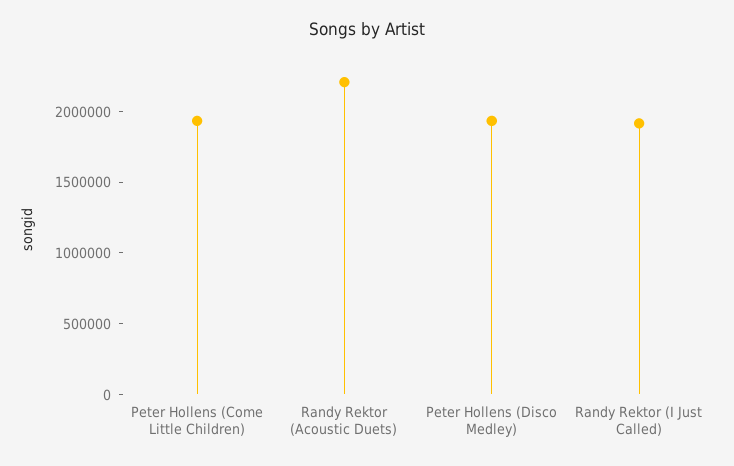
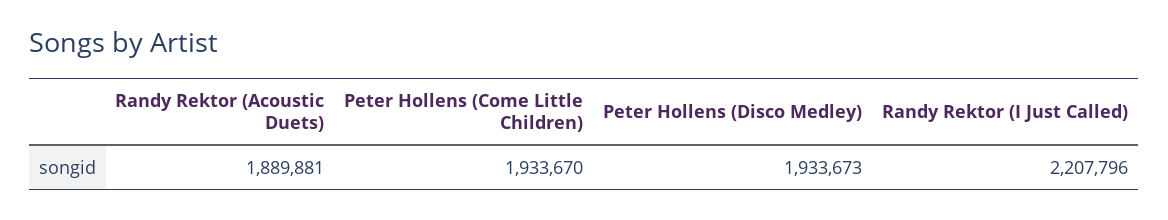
  {
    "Peter Hollens (Come Little Children)": 1933670,
-   "Randy Rektor (Acoustic Duets)": 2200000,
+   "Randy Rektor (Acoustic Duets)": 1889881,
    "Peter Hollens (Disco Medley)": 1933673,
-   "Randy Rektor (I Just Called)": 1900000
+   "Randy Rektor (I Just Called)": 2207796
  }

